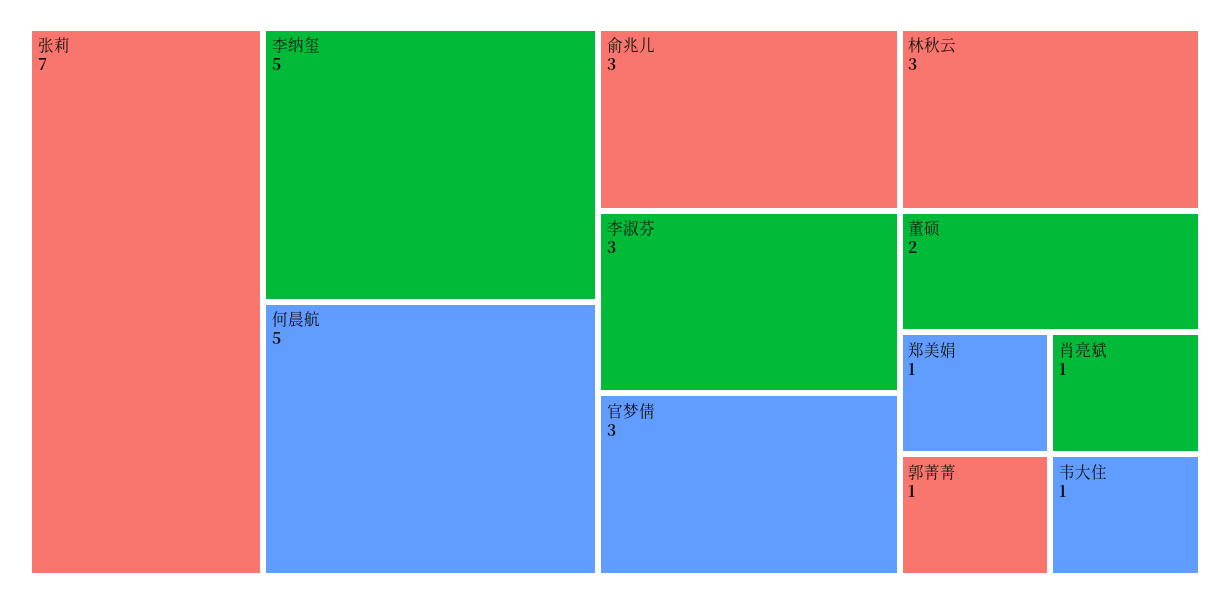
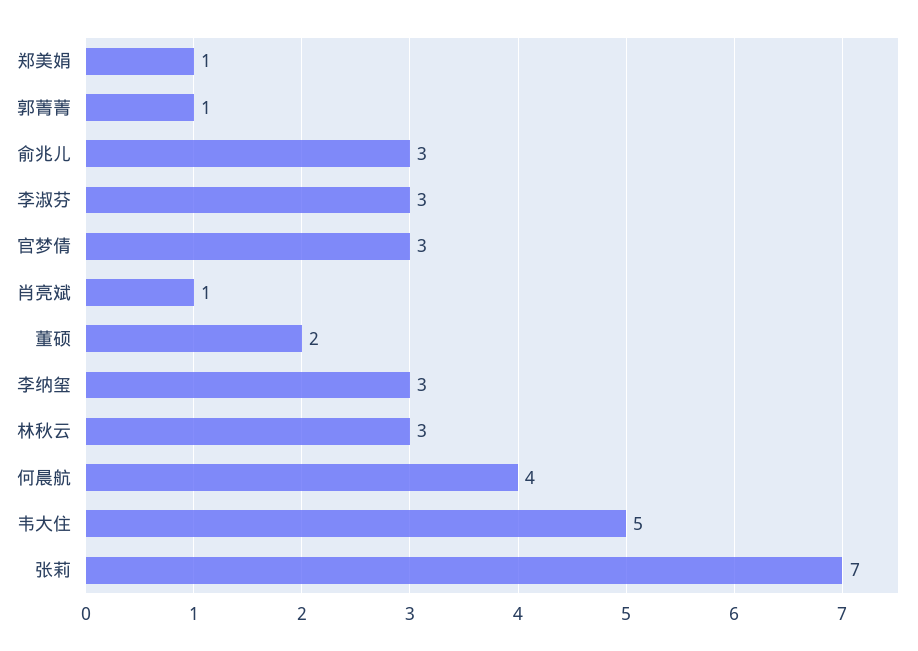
  {
    "张莉": 7,
-   "李纳玺": 5,
+   "李纳玺": 3,
-   "何晨航": 5,
+   "何晨航": 4,
    "俞兆儿": 3,
    "李淑芬": 3,
    "官梦倩": 3,
    "林秋云": 3,
    "董硕": 2,
    "郑美娟": 1,
    "郭菁菁": 1,
    "肖亮斌": 1,
-   "韦大住": 1
+   "韦大住": 5
  }

